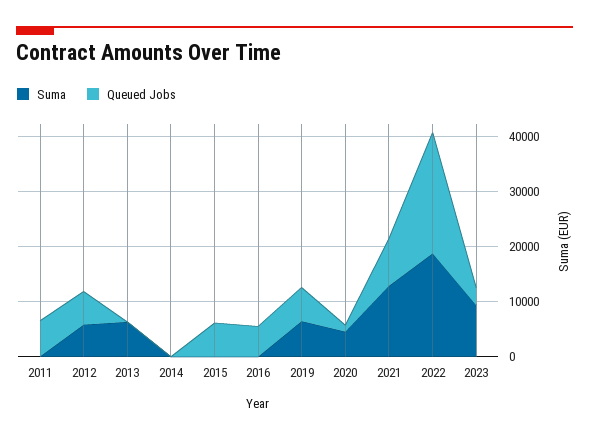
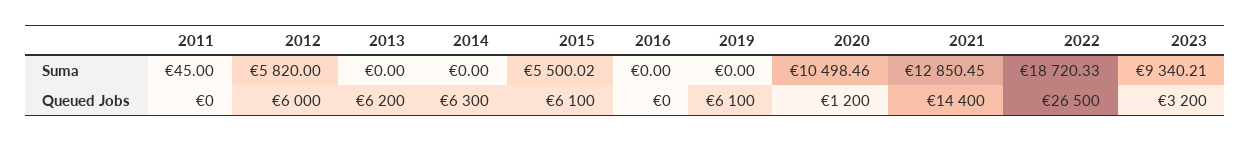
  {
    "Suma": {
      "2011": 45,
      "2012": 5820,
-     "2013": 6000,
+     "2013": 0,
      "2014": 0,
-     "2015": 0,
+     "2015": 5500.02,
      "2016": 0,
-     "2019": 6000,
+     "2019": 0,
-     "2020": 4000,
+     "2020": 10498.46,
      "2021": 12850.45,
      "2022": 18720.33,
      "2023": 9340.21
    },
    "Queued Jobs": {
-     "2011": 6000,
+     "2011": 0,
      "2012": 6000,
-     "2013": 0,
+     "2013": 6200,
-     "2014": 0,
+     "2014": 6300,
      "2015": 6100,
-     "2016": 6000,
+     "2016": 0,
      "2019": 6100,
      "2020": 1200,
-     "2021": 8000,
+     "2021": 14400,
-     "2022": 22000,
+     "2022": 26500,
      "2023": 3200
    }
  }

